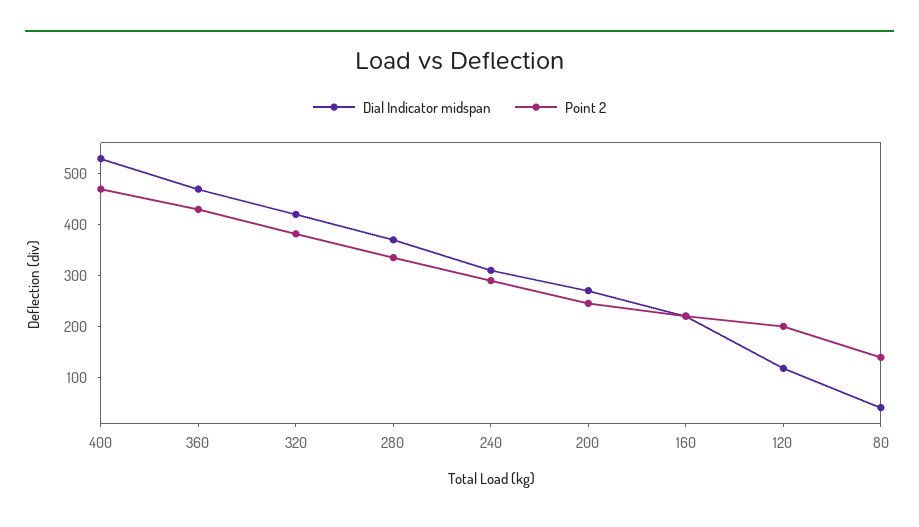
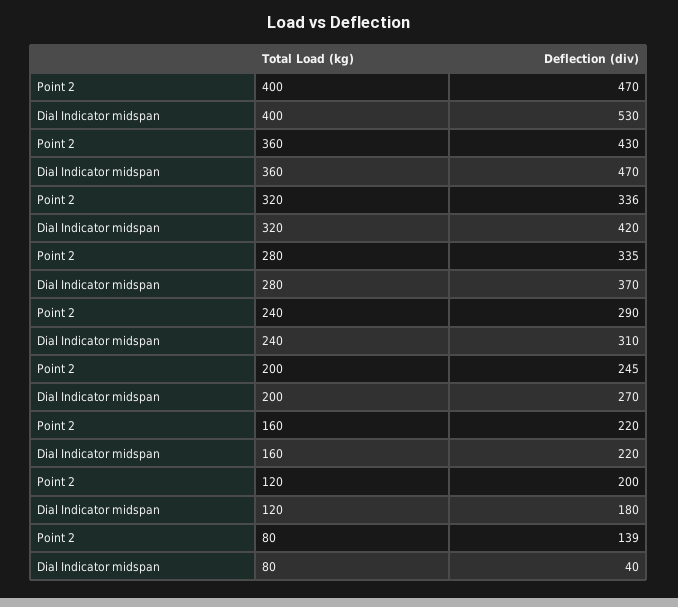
  {
    "Dial Indicator midspan": {
      "400": 530,
      "360": 470,
      "320": 420,
      "280": 370,
      "240": 310,
      "200": 270,
      "160": 220,
-     "120": 120,
+     "120": 180,
      "80": 40
    },
    "Point 2": {
      "400": 470,
      "360": 430,
-     "320": 380,
+     "320": 336,
      "280": 335,
      "240": 290,
      "200": 245,
      "160": 220,
      "120": 200,
      "80": 139
    }
  }

